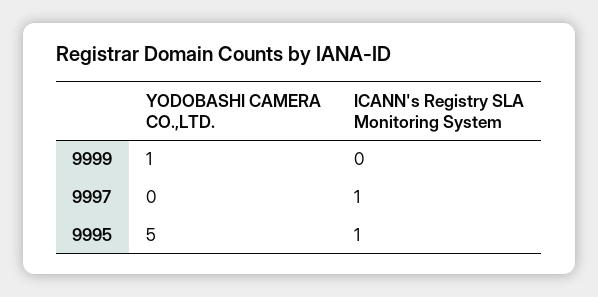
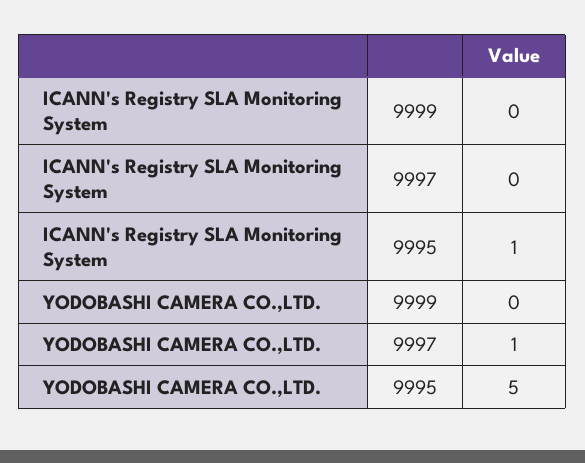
  {
    "YODOBASHI CAMERA CO.,LTD.": {
-     "9999": 1,
+     "9999": 0,
-     "9997": 0,
+     "9997": 1,
      "9995": 5
    },
    "ICANN's Registry SLA Monitoring System": {
      "9999": 0,
-     "9997": 1,
+     "9997": 0,
      "9995": 1
    }
  }

